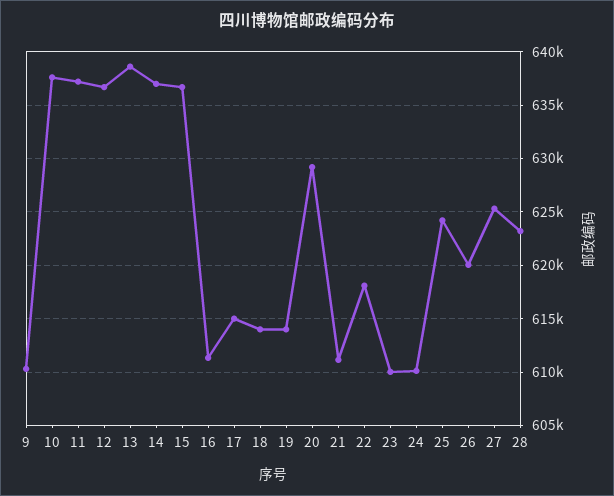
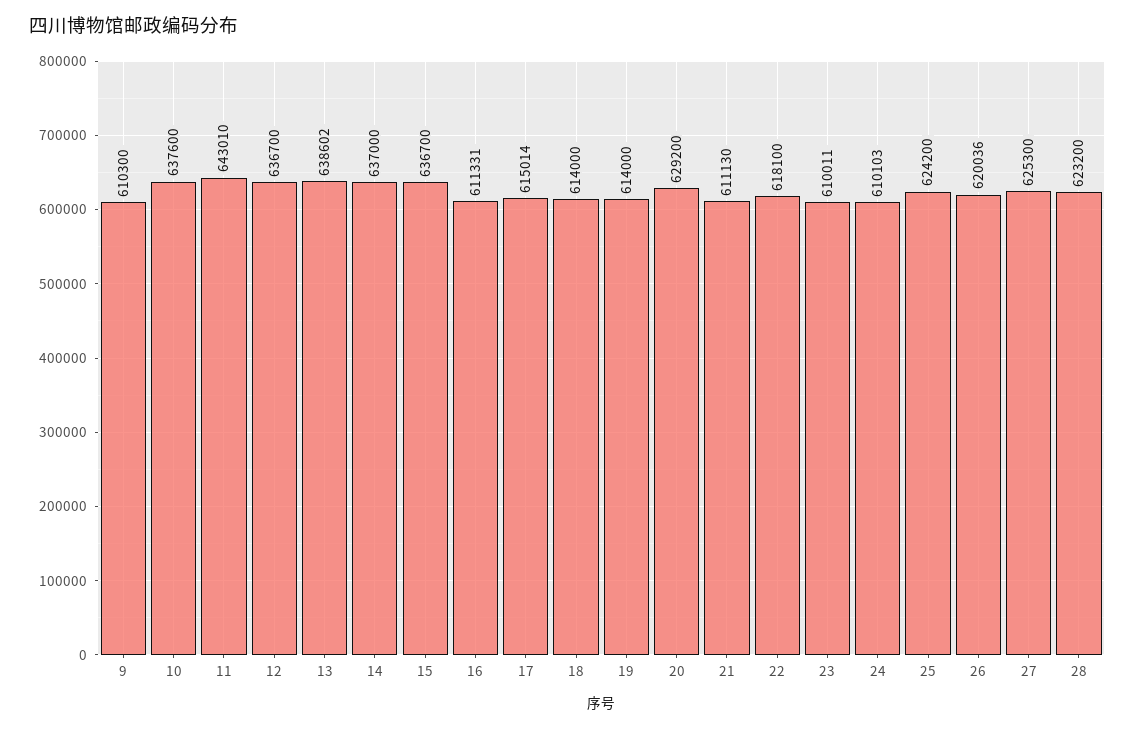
  {
    "9": 610300,
    "10": 637600,
-   "11": 637000,
+   "11": 643010,
    "12": 636700,
    "13": 638602,
    "14": 637000,
    "15": 636700,
    "16": 611331,
    "17": 615014,
    "18": 614000,
    "19": 614000,
    "20": 629200,
    "21": 611130,
    "22": 618100,
    "23": 610011,
    "24": 610103,
    "25": 624200,
    "26": 620036,
    "27": 625300,
    "28": 623200
  }

